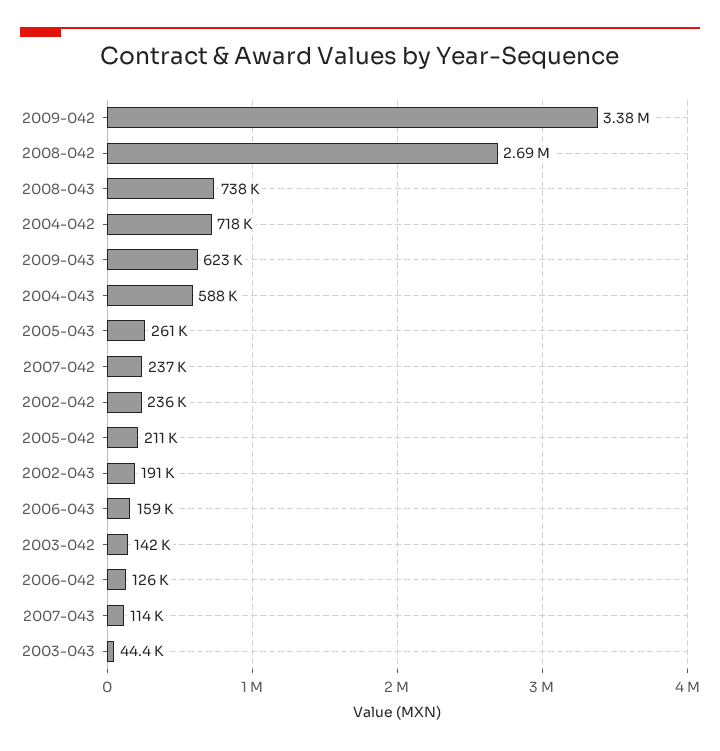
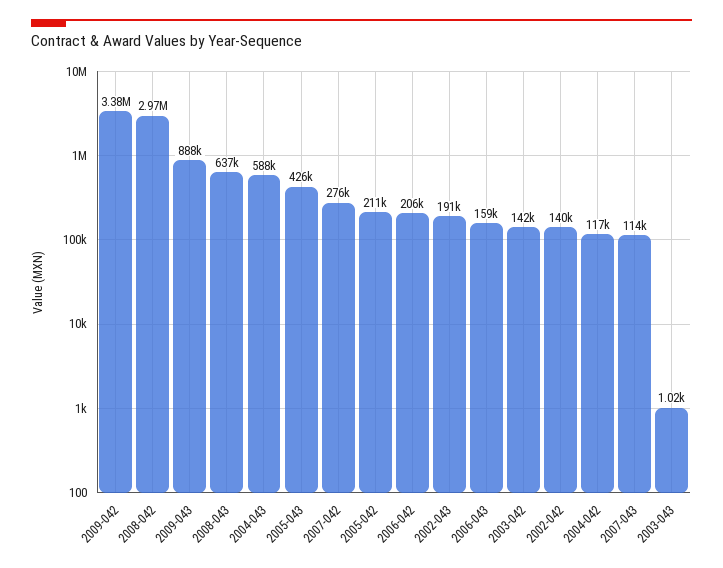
  {
    "2009-042": 3380000,
-   "2008-042": 2690000,
+   "2008-042": 2970000,
-   "2008-043": 738000,
+   "2008-043": 637000,
-   "2004-042": 718000,
+   "2004-042": 117000,
-   "2009-043": 623000,
+   "2009-043": 888000,
    "2004-043": 588000,
-   "2005-043": 261000,
+   "2005-043": 426000,
-   "2007-042": 237000,
+   "2007-042": 276000,
-   "2002-042": 236000,
+   "2002-042": 140000,
    "2005-042": 211000,
    "2002-043": 191000,
    "2006-043": 159000,
    "2003-042": 142000,
-   "2006-042": 126000,
+   "2006-042": 206000,
    "2007-043": 114000,
-   "2003-043": 44400
+   "2003-043": 1020
  }

